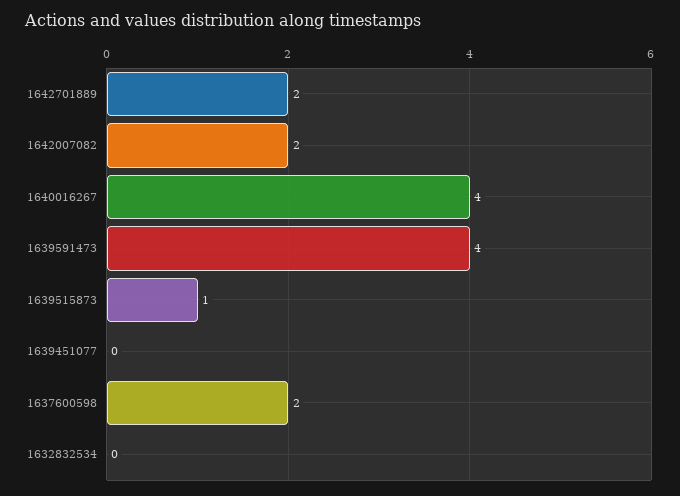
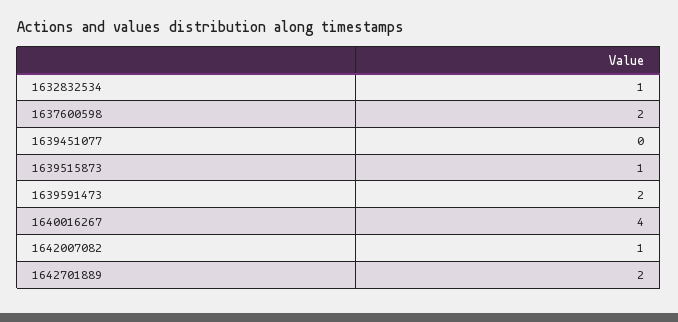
  {
    "1642701889": 2,
-   "1642007082": 2,
+   "1642007082": 1,
    "1640016267": 4,
-   "1639591473": 4,
+   "1639591473": 2,
    "1639515873": 1,
    "1639451077": 0,
    "1637600598": 2,
-   "1632832534": 0
+   "1632832534": 1
  }

